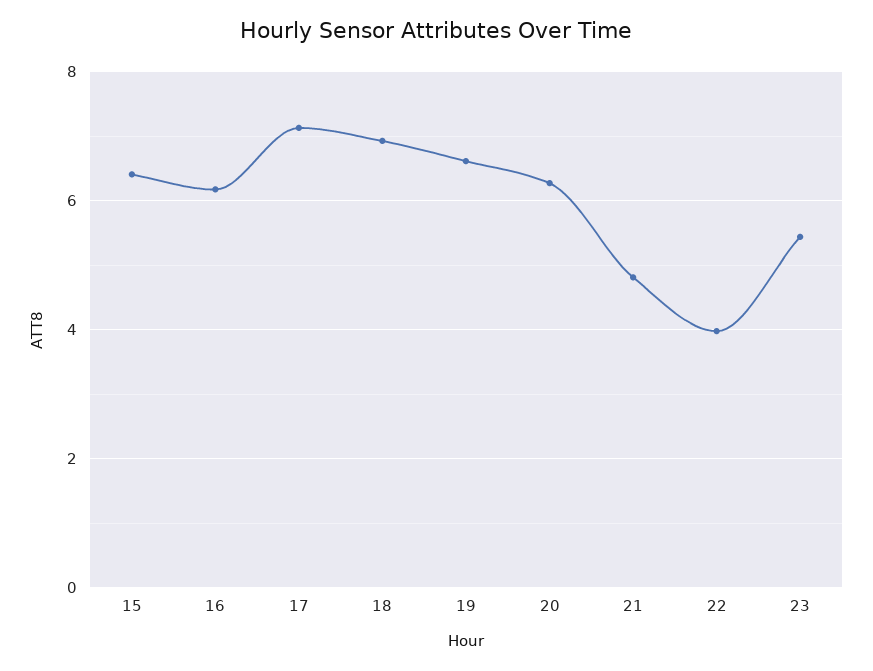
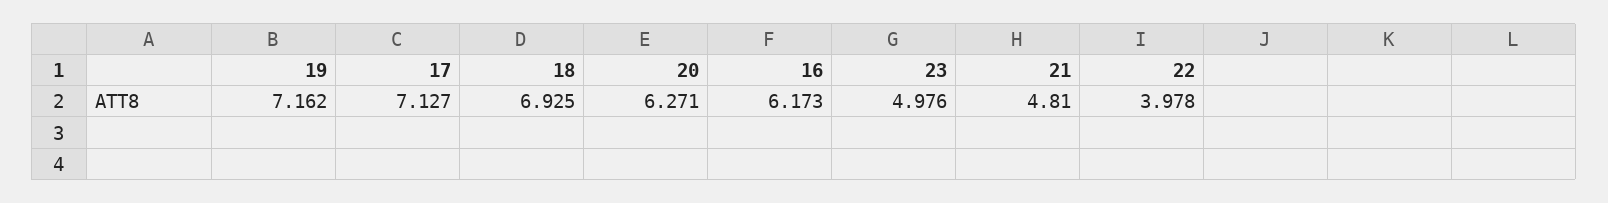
  {
-   "15": 6.4,
    "16": 6.173,
    "17": 7.127,
    "18": 6.925,
-   "19": 6.6,
+   "19": 7.162,
    "20": 6.271,
    "21": 4.81,
    "22": 3.978,
-   "23": 5.4
+   "23": 4.976
  }

